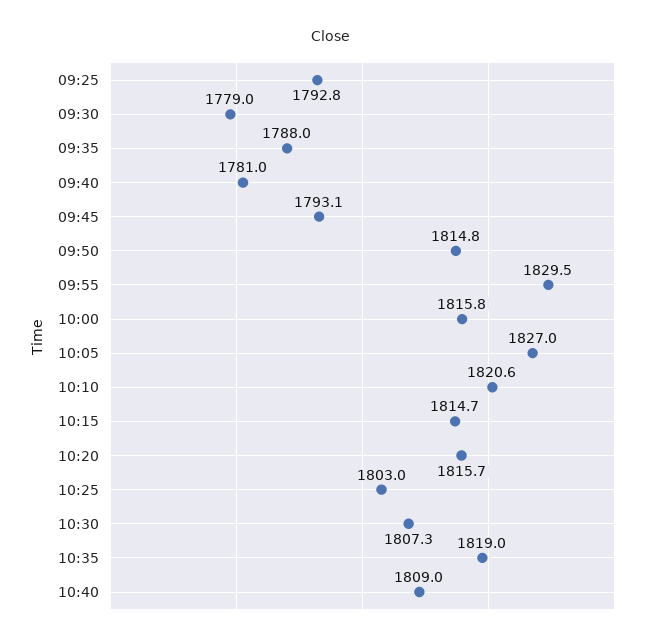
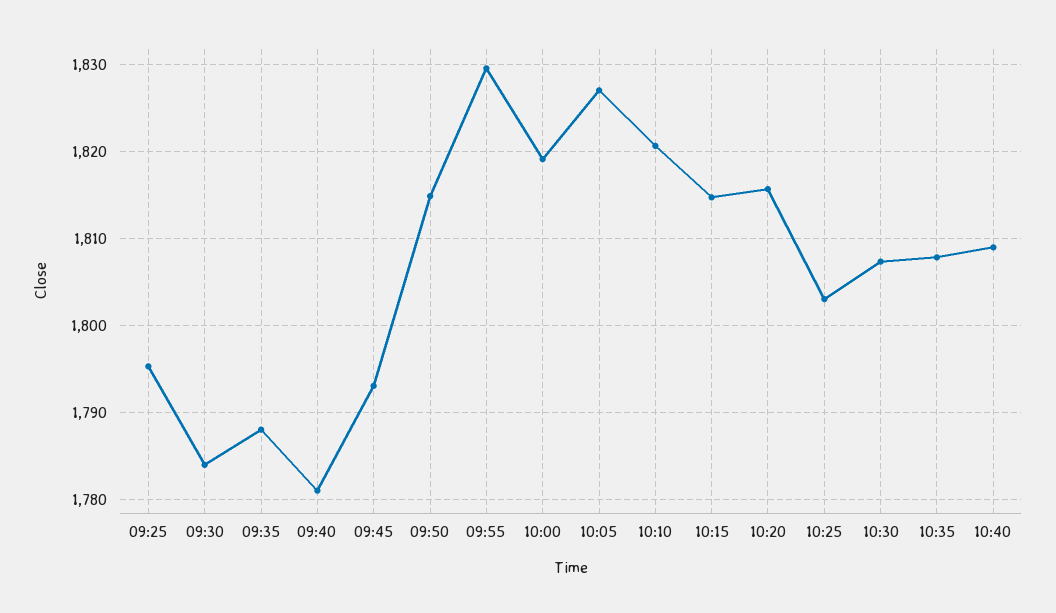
  {
-   "09:25": 1792.8,
+   "09:25": 1795,
-   "09:30": 1779,
+   "09:30": 1784,
    "09:35": 1788,
    "09:40": 1781,
    "09:45": 1793.1,
    "09:50": 1814.8,
    "09:55": 1829.5,
-   "10:00": 1815.8,
+   "10:00": 1819,
    "10:05": 1827,
    "10:10": 1820.6,
    "10:15": 1814.7,
    "10:20": 1815.7,
    "10:25": 1803,
    "10:30": 1807.3,
-   "10:35": 1819,
+   "10:35": 1808,
    "10:40": 1809
  }

